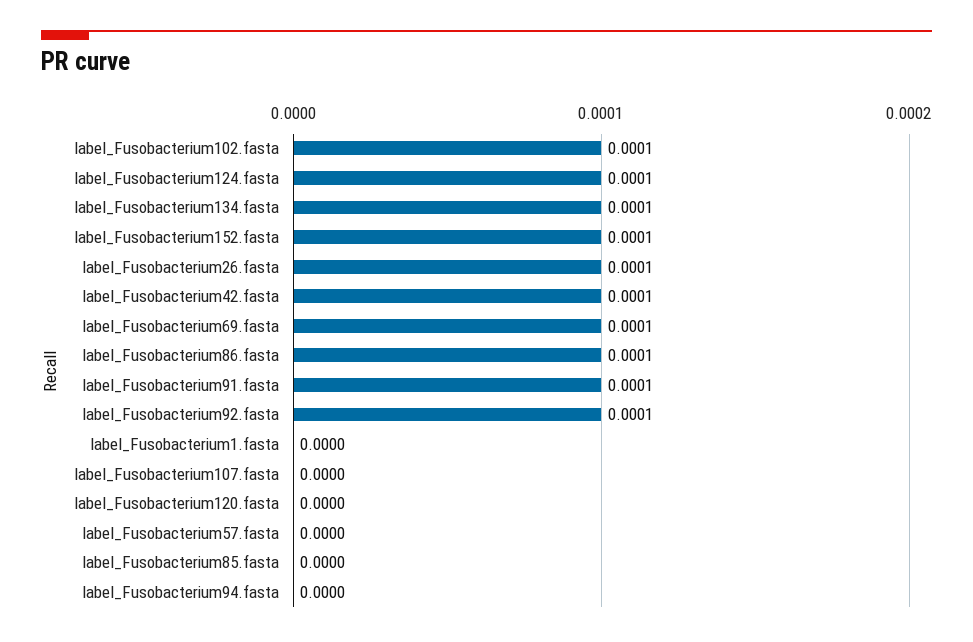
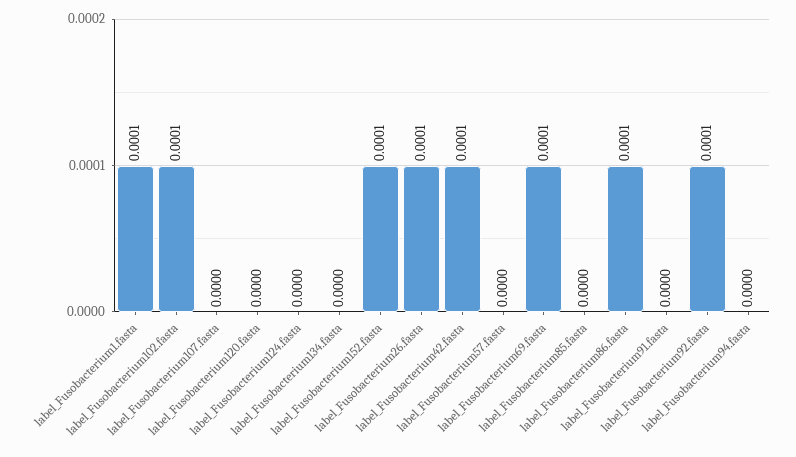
  {
    "label_Fusobacterium102.fasta": 0.0001,
-   "label_Fusobacterium124.fasta": 0.0001,
+   "label_Fusobacterium124.fasta": 0,
-   "label_Fusobacterium134.fasta": 0.0001,
+   "label_Fusobacterium134.fasta": 0,
    "label_Fusobacterium152.fasta": 0.0001,
    "label_Fusobacterium26.fasta": 0.0001,
    "label_Fusobacterium42.fasta": 0.0001,
    "label_Fusobacterium69.fasta": 0.0001,
    "label_Fusobacterium86.fasta": 0.0001,
-   "label_Fusobacterium91.fasta": 0.0001,
+   "label_Fusobacterium91.fasta": 0,
    "label_Fusobacterium92.fasta": 0.0001,
-   "label_Fusobacterium1.fasta": 0,
+   "label_Fusobacterium1.fasta": 0.0001,
    "label_Fusobacterium107.fasta": 0,
    "label_Fusobacterium120.fasta": 0,
    "label_Fusobacterium57.fasta": 0,
    "label_Fusobacterium85.fasta": 0,
    "label_Fusobacterium94.fasta": 0
  }

